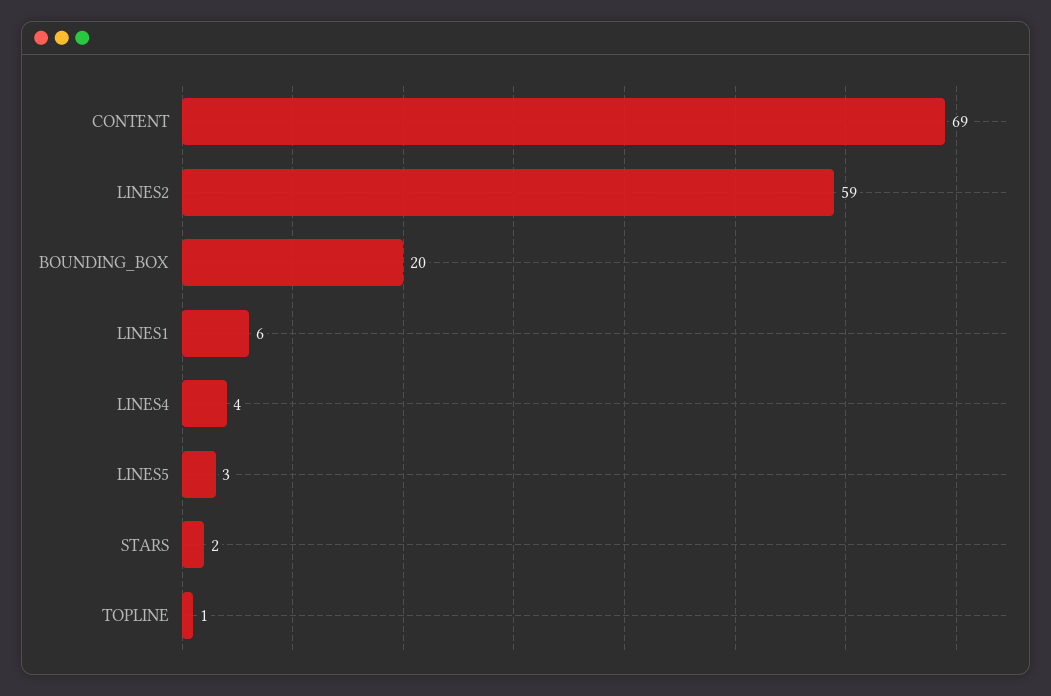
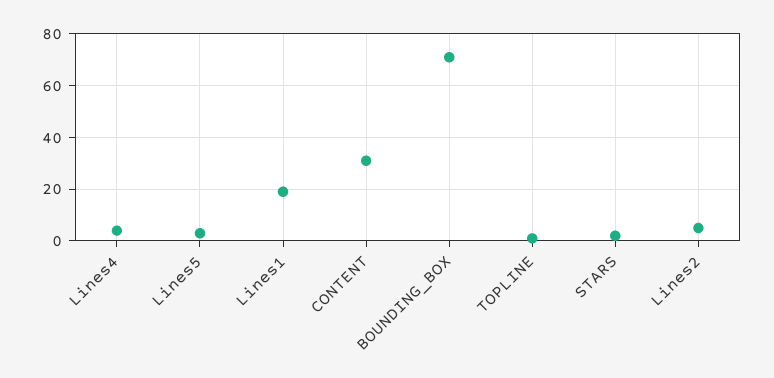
  {
-   "CONTENT": 69,
+   "CONTENT": 30,
-   "LINES2": 59,
+   "LINES2": 5,
-   "BOUNDING_BOX": 20,
+   "BOUNDING_BOX": 70,
-   "LINES1": 6,
+   "LINES1": 20,
    "LINES4": 4,
    "LINES5": 3,
    "STARS": 2,
    "TOPLINE": 1
  }

